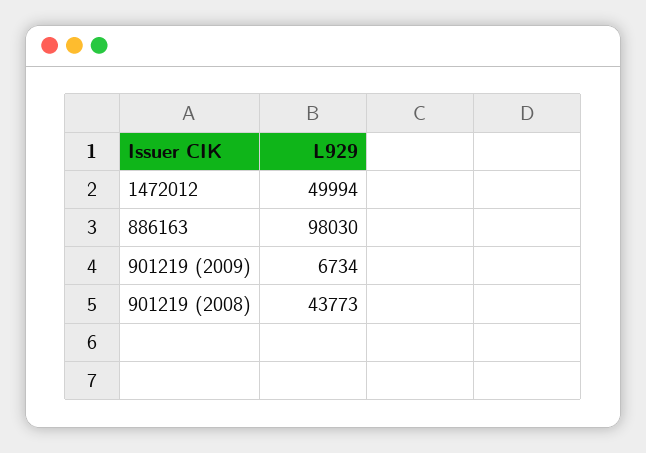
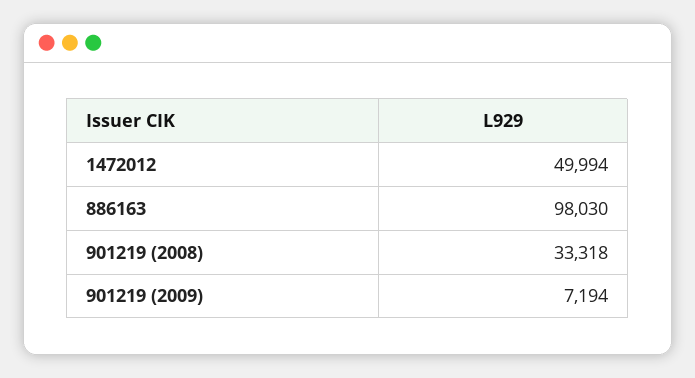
  {
    "1472012": 49994,
    "886163": 98030,
-   "901219 (2009)": 6734,
+   "901219 (2009)": 7194,
-   "901219 (2008)": 43773
+   "901219 (2008)": 33318
  }

